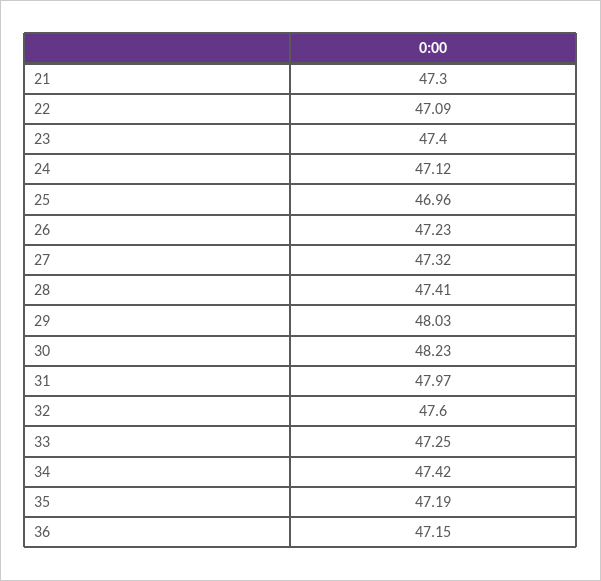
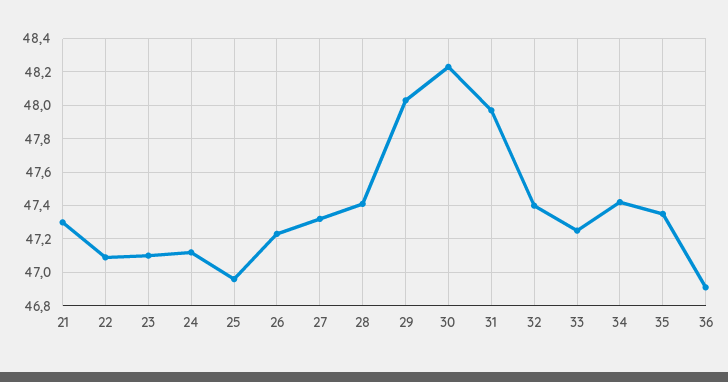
  {
    "21": 47.3,
    "22": 47.09,
-   "23": 47.4,
+   "23": 47.1,
    "24": 47.12,
    "25": 46.96,
    "26": 47.23,
    "27": 47.32,
    "28": 47.41,
    "29": 48.03,
    "30": 48.23,
    "31": 47.97,
-   "32": 47.6,
+   "32": 47.4,
    "33": 47.25,
    "34": 47.42,
-   "35": 47.19,
+   "35": 47.35,
-   "36": 47.15
+   "36": 46.9
  }

